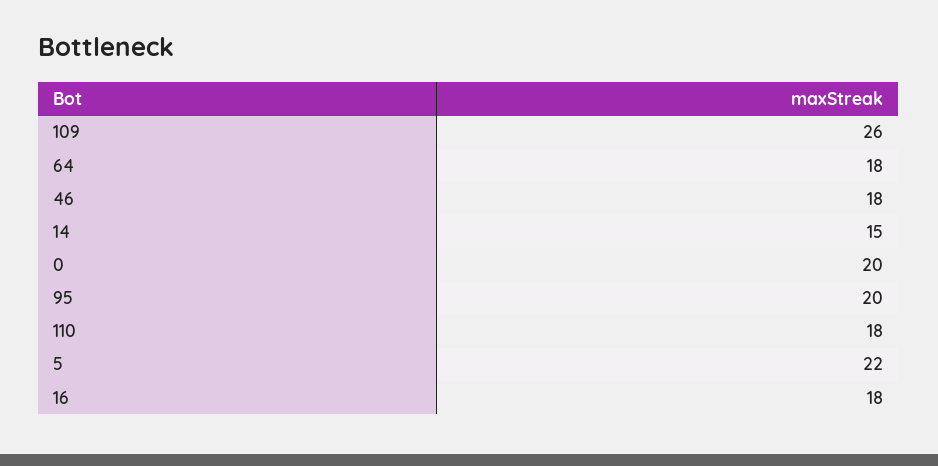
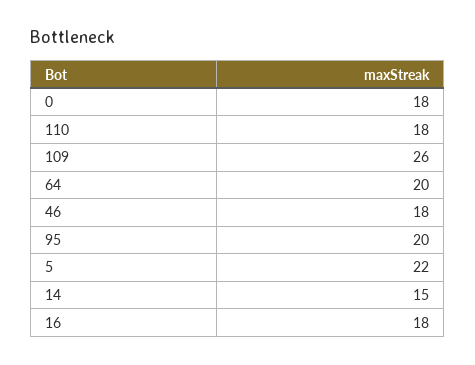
  {
    "109": 26,
-   "64": 18,
+   "64": 20,
    "46": 18,
    "14": 15,
-   "0": 20,
+   "0": 18,
    "95": 20,
    "110": 18,
    "5": 22,
    "16": 18
  }

